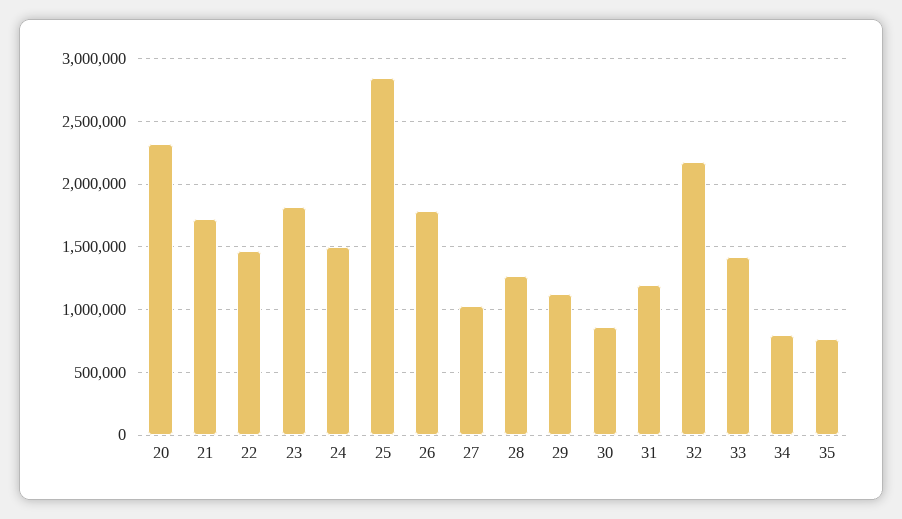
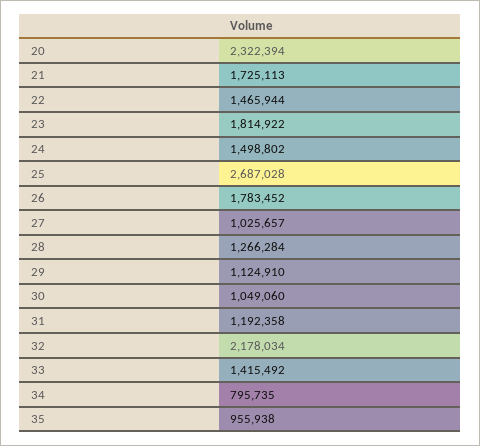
  {
    "20": 2322394,
    "21": 1725113,
    "22": 1465944,
    "23": 1814922,
    "24": 1498802,
-   "25": 2850000,
+   "25": 2687028,
    "26": 1783452,
    "27": 1025657,
    "28": 1266284,
    "29": 1124910,
-   "30": 850000,
+   "30": 1049060,
    "31": 1192358,
    "32": 2178034,
    "33": 1415492,
    "34": 795735,
-   "35": 750000
+   "35": 955938
  }

